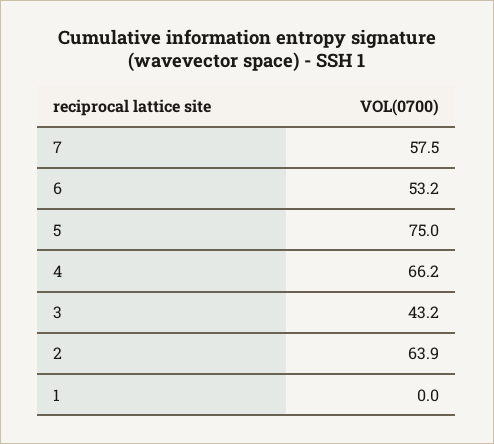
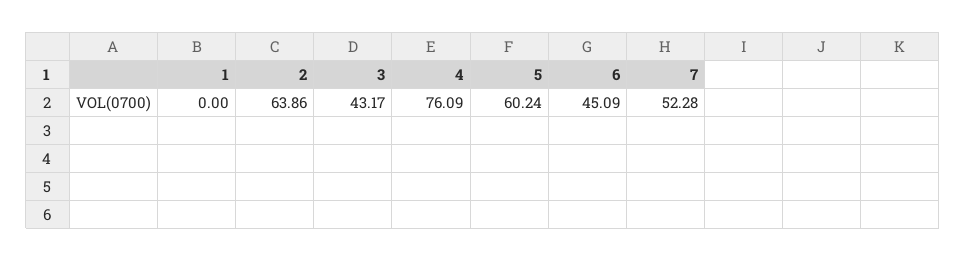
  {
-   "7": 57.5,
+   "7": 52.28,
-   "6": 53.2,
+   "6": 45.09,
-   "5": 75,
+   "5": 60.24,
-   "4": 66.2,
+   "4": 76.09,
    "3": 43.17,
    "2": 63.86,
    "1": 0
  }

